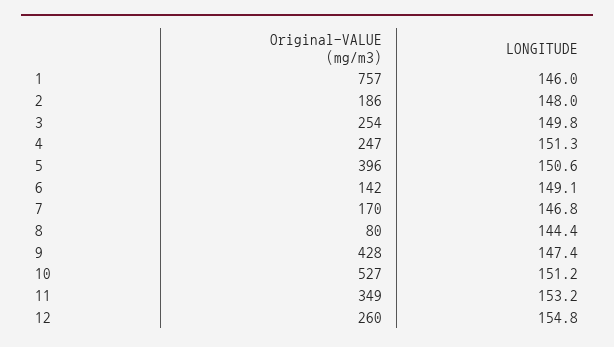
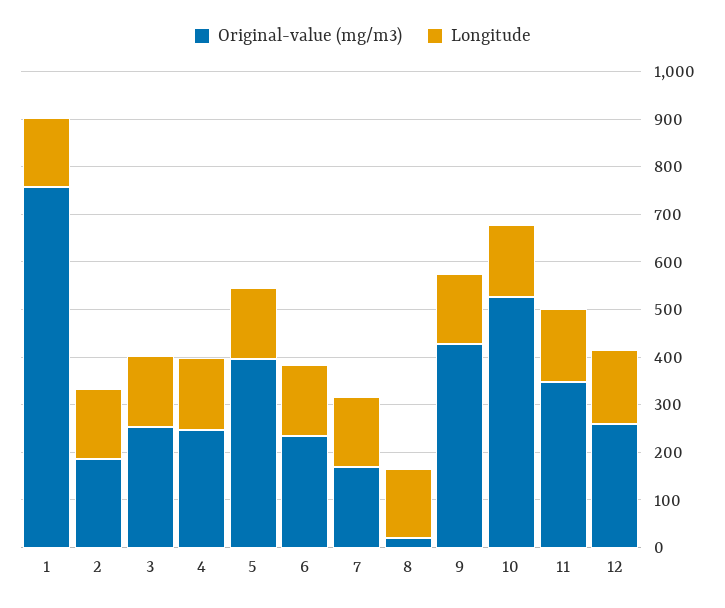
  {
    "Original-VALUE (mg/m3)": {
      "1": 757,
      "2": 186,
      "3": 254,
      "4": 247,
      "5": 396,
-     "6": 142,
+     "6": 240,
      "7": 170,
-     "8": 80,
+     "8": 20,
      "9": 428,
      "10": 527,
      "11": 349,
      "12": 260
    },
    "LONGITUDE": {
      "1": 146,
      "2": 148,
      "3": 149.8,
      "4": 151.3,
      "5": 150.6,
      "6": 149.1,
      "7": 146.8,
      "8": 144.4,
      "9": 147.4,
      "10": 151.2,
      "11": 153.2,
      "12": 154.8
    }
  }

